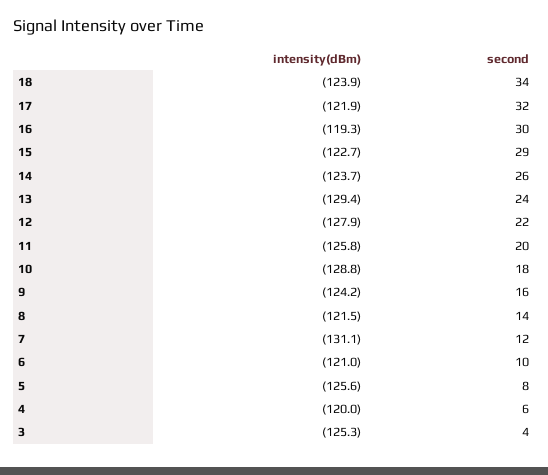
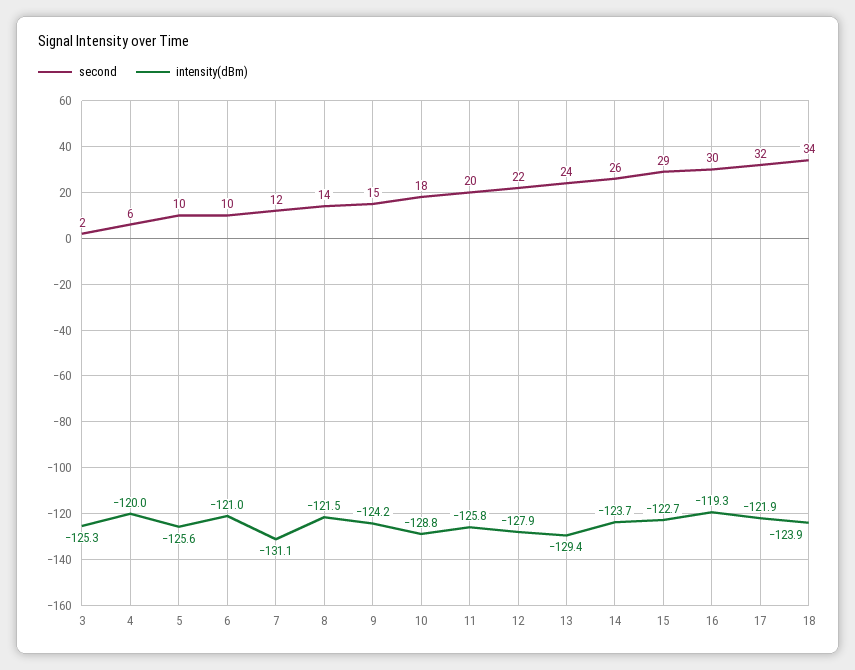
  {
    "intensity(dBm)": {
      "18": -123.9,
      "17": -121.9,
      "16": -119.3,
      "15": -122.7,
      "14": -123.7,
      "13": -129.4,
      "12": -127.9,
      "11": -125.8,
      "10": -128.8,
      "9": -124.2,
      "8": -121.5,
      "7": -131.1,
      "6": -121,
      "5": -125.6,
      "4": -120,
      "3": -125.3
    },
    "second": {
      "18": 34,
      "17": 32,
      "16": 30,
      "15": 29,
      "14": 26,
      "13": 24,
      "12": 22,
      "11": 20,
      "10": 18,
-     "9": 16,
+     "9": 15,
      "8": 14,
      "7": 12,
      "6": 10,
-     "5": 8,
+     "5": 10,
      "4": 6,
-     "3": 4
+     "3": 2
    }
  }

